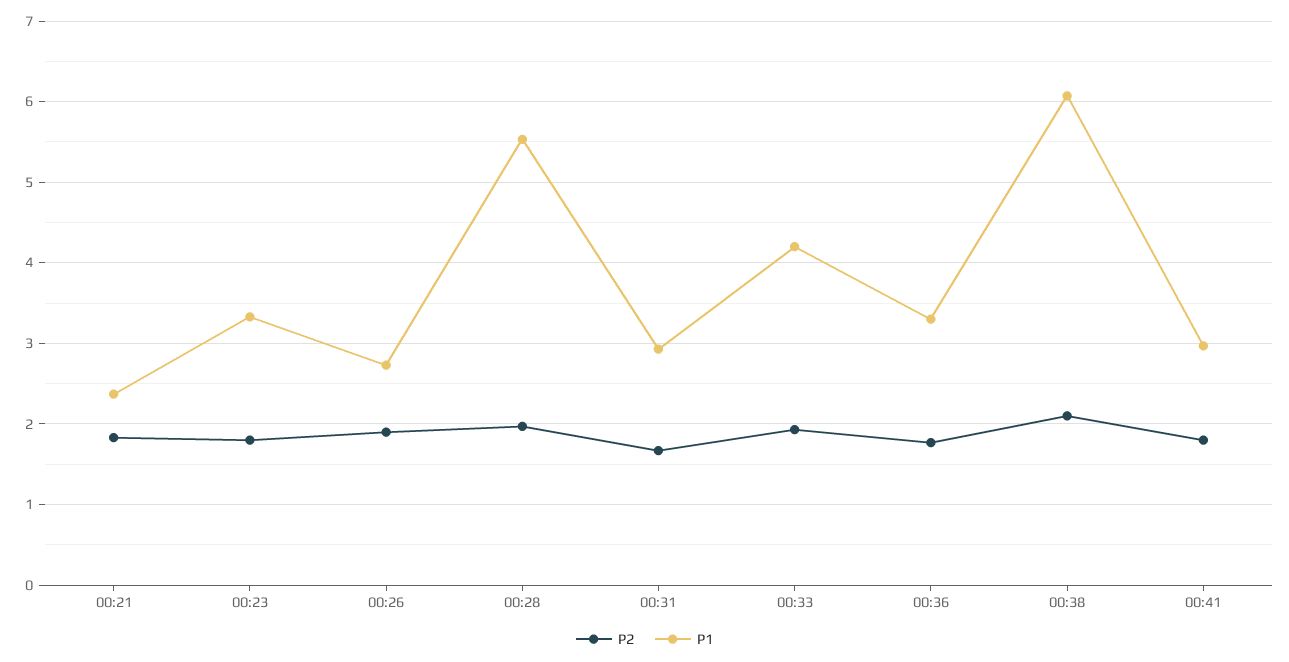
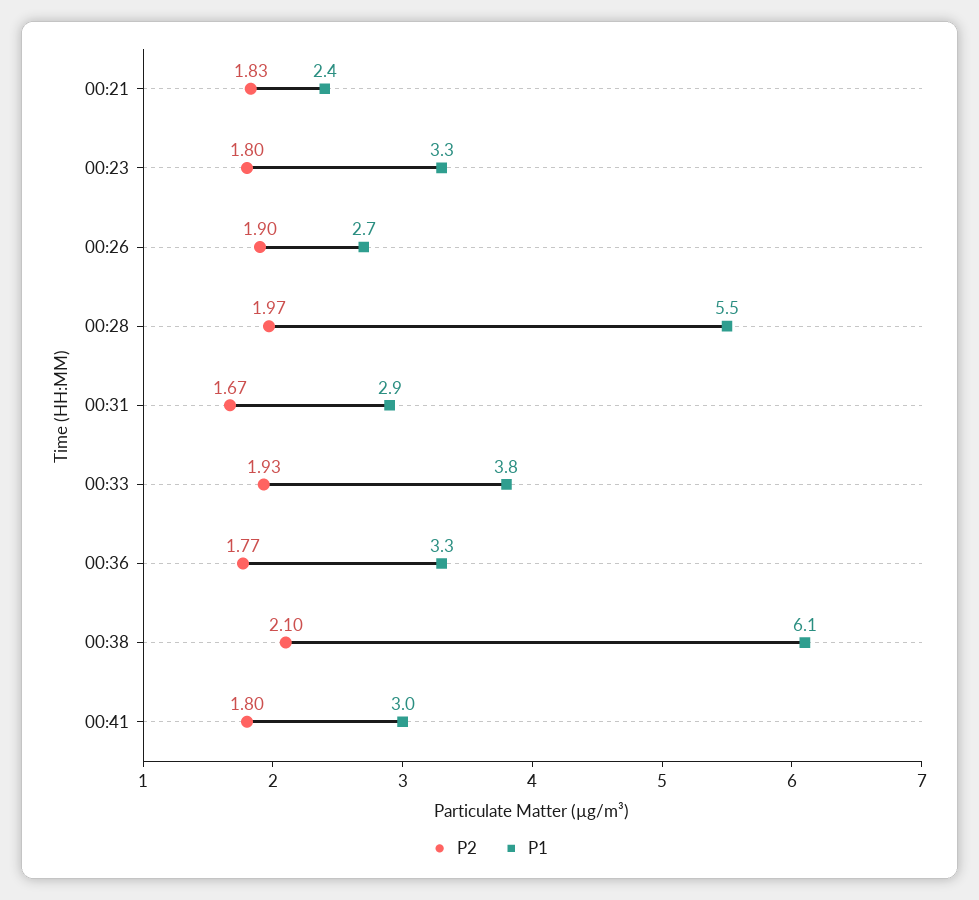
  {
    "P2": {
      "00:21": 1.83,
      "00:23": 1.8,
      "00:26": 1.9,
      "00:28": 1.97,
      "00:31": 1.67,
      "00:33": 1.93,
      "00:36": 1.77,
      "00:38": 2.1,
      "00:41": 1.8
    },
    "P1": {
      "00:21": 2.4,
      "00:23": 3.3,
      "00:26": 2.7,
      "00:28": 5.5,
      "00:31": 2.9,
-     "00:33": 4.2,
+     "00:33": 3.8,
      "00:36": 3.3,
      "00:38": 6.1,
      "00:41": 3
    }
  }

